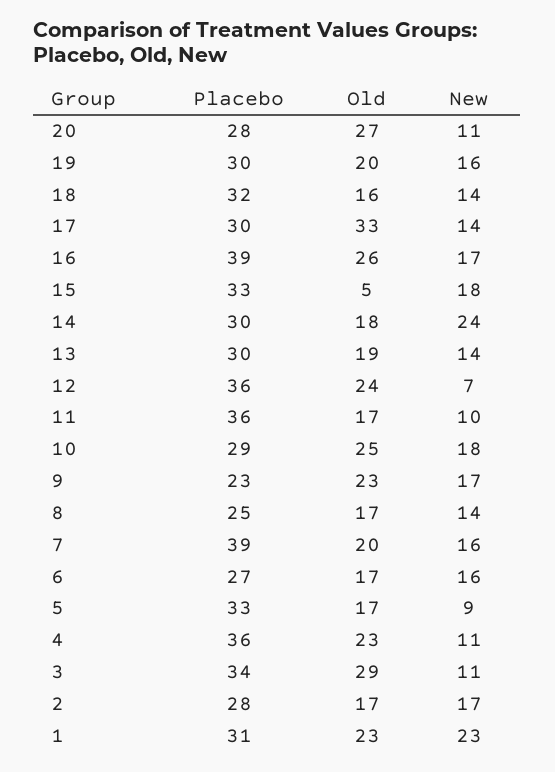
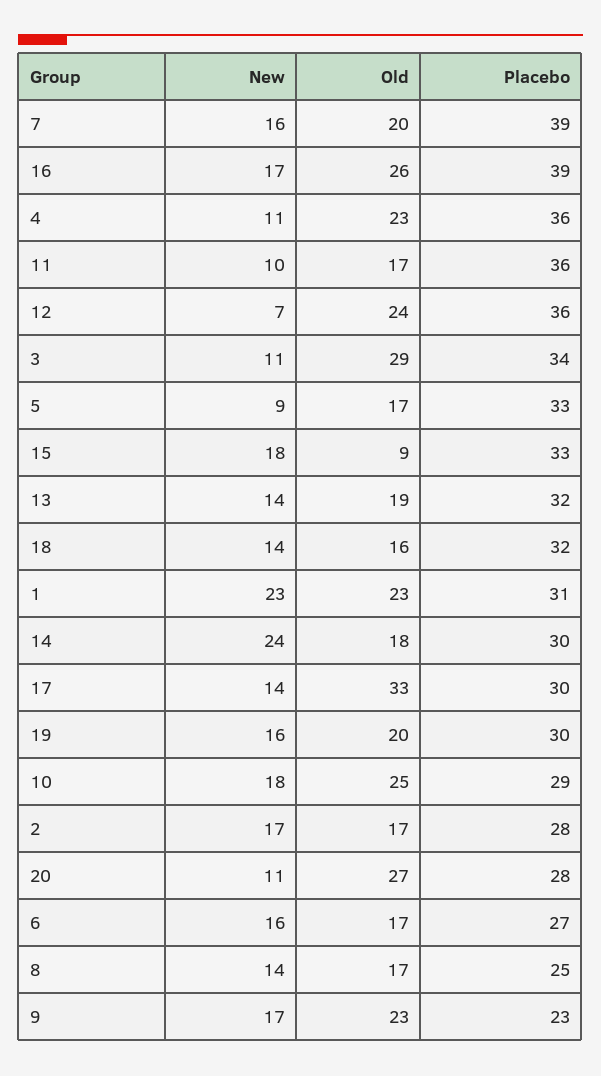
  {
    "Placebo": {
      "20": 28,
      "19": 30,
      "18": 32,
      "17": 30,
      "16": 39,
      "15": 33,
      "14": 30,
-     "13": 30,
+     "13": 32,
      "12": 36,
      "11": 36,
      "10": 29,
      "9": 23,
      "8": 25,
      "7": 39,
      "6": 27,
      "5": 33,
      "4": 36,
      "3": 34,
      "2": 28,
      "1": 31
    },
    "Old": {
      "20": 27,
      "19": 20,
      "18": 16,
      "17": 33,
      "16": 26,
-     "15": 5,
+     "15": 9,
      "14": 18,
      "13": 19,
      "12": 24,
      "11": 17,
      "10": 25,
      "9": 23,
      "8": 17,
      "7": 20,
      "6": 17,
      "5": 17,
      "4": 23,
      "3": 29,
      "2": 17,
      "1": 23
    },
    "New": {
      "20": 11,
      "19": 16,
      "18": 14,
      "17": 14,
      "16": 17,
      "15": 18,
      "14": 24,
      "13": 14,
      "12": 7,
      "11": 10,
      "10": 18,
      "9": 17,
      "8": 14,
      "7": 16,
      "6": 16,
      "5": 9,
      "4": 11,
      "3": 11,
      "2": 17,
      "1": 23
    }
  }

